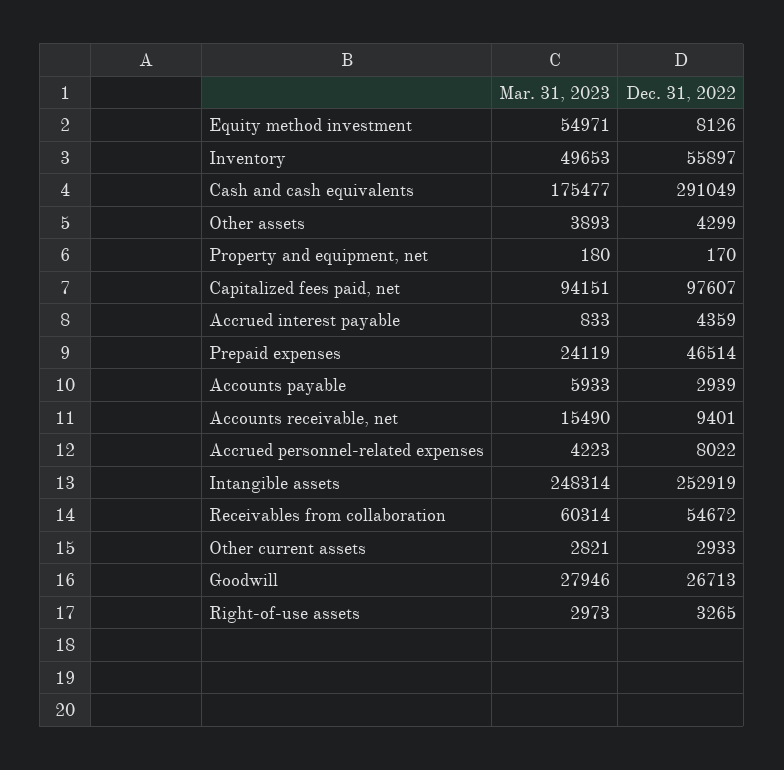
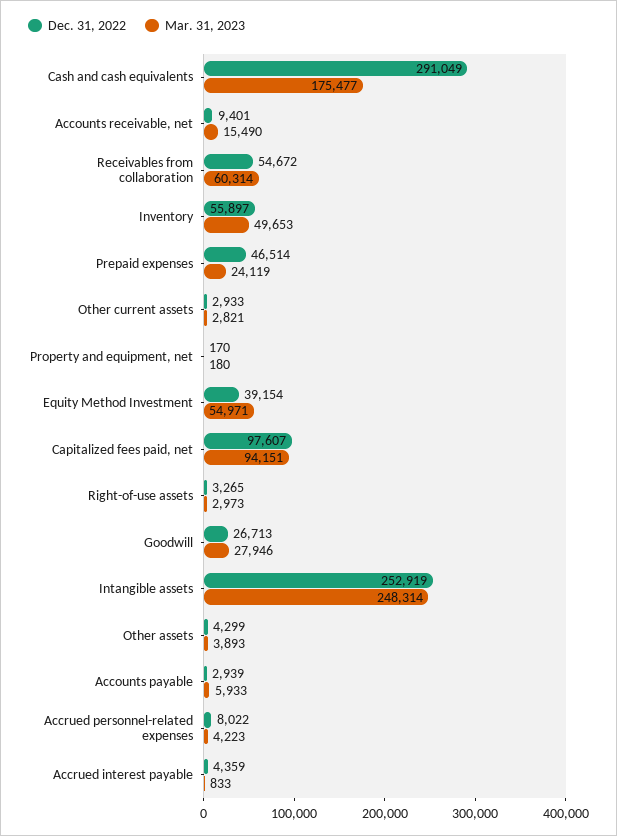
  {
    "Mar. 31, 2023": {
      "Equity method investment": 54971,
      "Inventory": 49653,
      "Cash and cash equivalents": 175477,
      "Other assets": 3893,
      "Property and equipment, net": 180,
      "Capitalized fees paid, net": 94151,
      "Accrued interest payable": 833,
      "Prepaid expenses": 24119,
      "Accounts payable": 5933,
      "Accounts receivable, net": 15490,
      "Accrued personnel-related expenses": 4223,
      "Intangible assets": 248314,
      "Receivables from collaboration": 60314,
      "Other current assets": 2821,
      "Goodwill": 27946,
      "Right-of-use assets": 2973
    },
    "Dec. 31, 2022": {
-     "Equity method investment": 8126,
+     "Equity method investment": 39154,
      "Inventory": 55897,
      "Cash and cash equivalents": 291049,
      "Other assets": 4299,
      "Property and equipment, net": 170,
      "Capitalized fees paid, net": 97607,
      "Accrued interest payable": 4359,
      "Prepaid expenses": 46514,
      "Accounts payable": 2939,
      "Accounts receivable, net": 9401,
      "Accrued personnel-related expenses": 8022,
      "Intangible assets": 252919,
      "Receivables from collaboration": 54672,
      "Other current assets": 2933,
      "Goodwill": 26713,
      "Right-of-use assets": 3265
    }
  }

